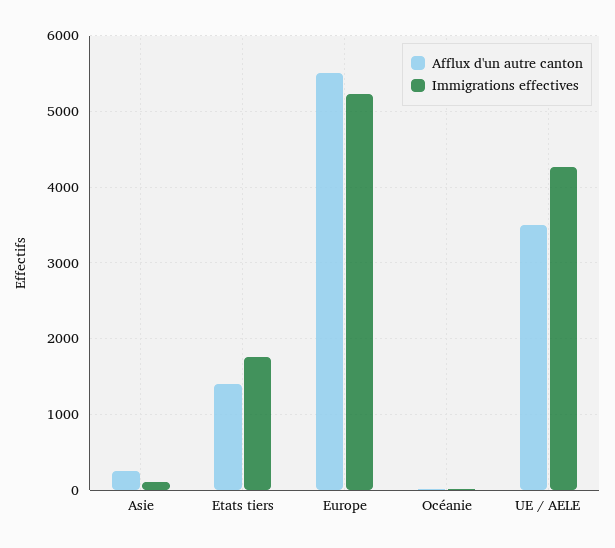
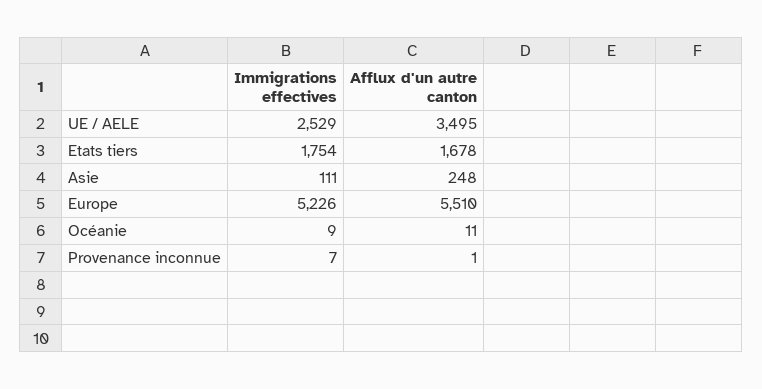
  {
    "Afflux d'un autre canton": {
      "Asie": 248,
-     "Etats tiers": 1400,
+     "Etats tiers": 1678,
      "Europe": 5510,
      "Océanie": 11,
-     "UE / AELE": 3495
+     "UE / AELE": 3495,
+     "Provenance inconnue": 1
    },
    "Immigrations effectives": {
      "Asie": 111,
      "Etats tiers": 1754,
      "Europe": 5226,
      "Océanie": 9,
-     "UE / AELE": 4300
+     "UE / AELE": 2529,
+     "Provenance inconnue": 7
    }
  }

